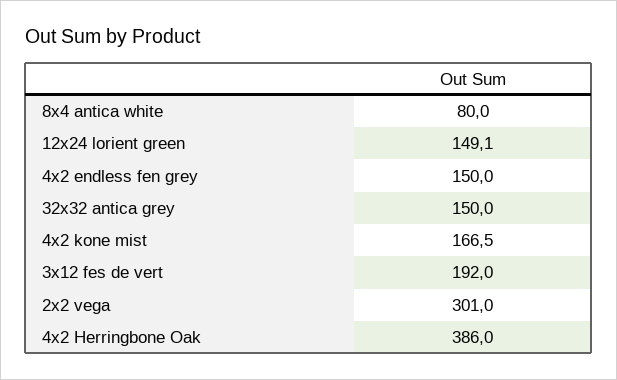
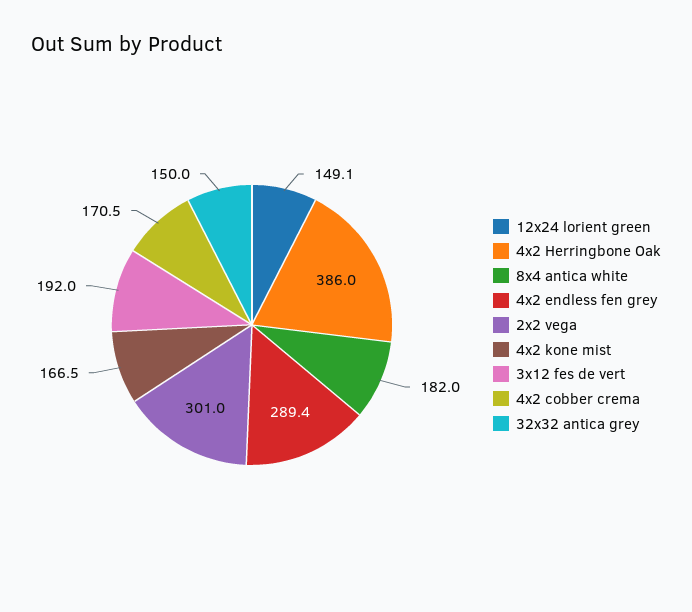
  {
-   "8x4 antica white": 80,
+   "8x4 antica white": 182,
    "12x24 lorient green": 149.1,
-   "4x2 endless fen grey": 150,
+   "4x2 endless fen grey": 289.4,
    "32x32 antica grey": 150,
    "4x2 kone mist": 166.5,
    "3x12 fes de vert": 192,
    "2x2 vega": 301,
-   "4x2 Herringbone Oak": 386
+   "4x2 Herringbone Oak": 386,
+   "4x2 cobber crema": 170.5
  }

